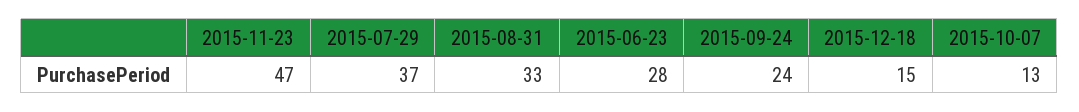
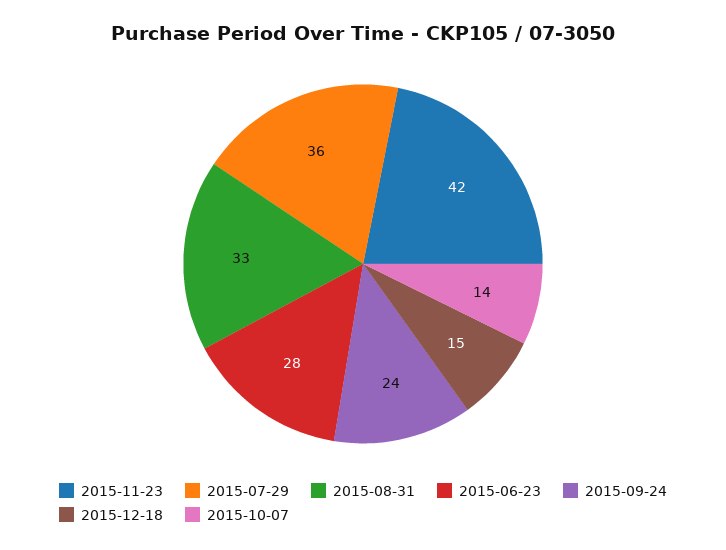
  {
-   "2015-11-23": 47,
+   "2015-11-23": 42,
-   "2015-07-29": 37,
+   "2015-07-29": 36,
    "2015-08-31": 33,
    "2015-06-23": 28,
    "2015-09-24": 24,
    "2015-12-18": 15,
-   "2015-10-07": 13
+   "2015-10-07": 14
  }

